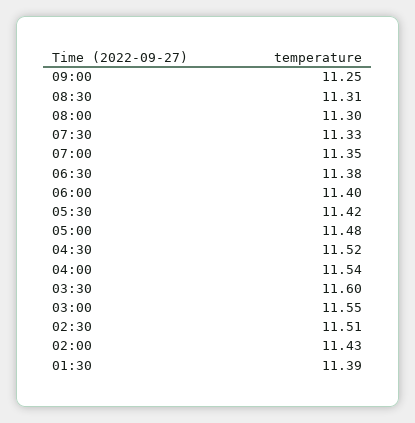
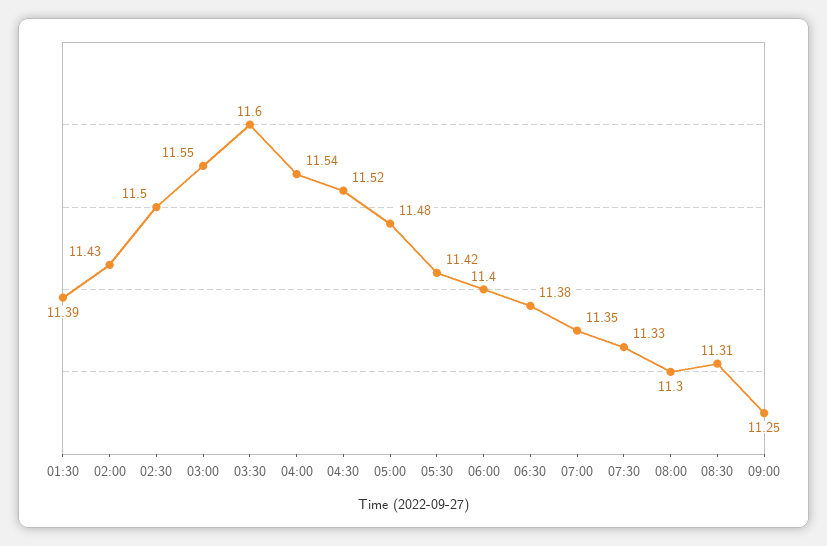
  {
    "09:00": 11.25,
    "08:30": 11.31,
    "08:00": 11.3,
    "07:30": 11.33,
    "07:00": 11.35,
    "06:30": 11.38,
    "06:00": 11.4,
    "05:30": 11.42,
    "05:00": 11.48,
    "04:30": 11.52,
    "04:00": 11.54,
    "03:30": 11.6,
    "03:00": 11.55,
-   "02:30": 11.51,
+   "02:30": 11.5,
    "02:00": 11.43,
    "01:30": 11.39
  }

